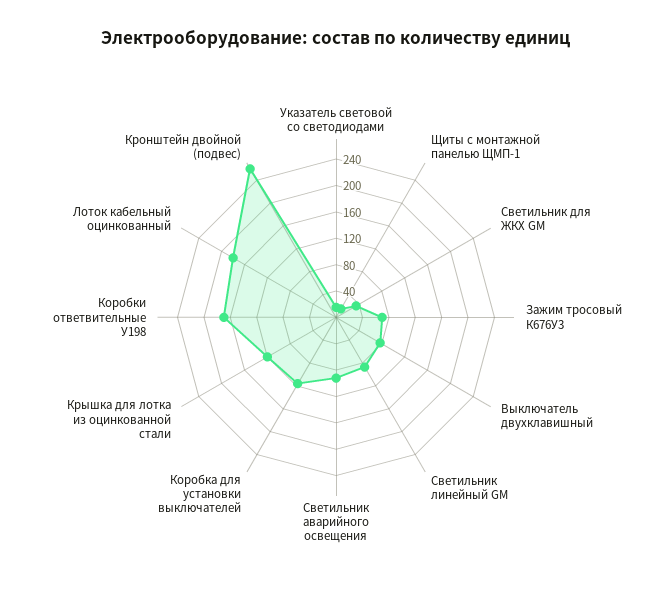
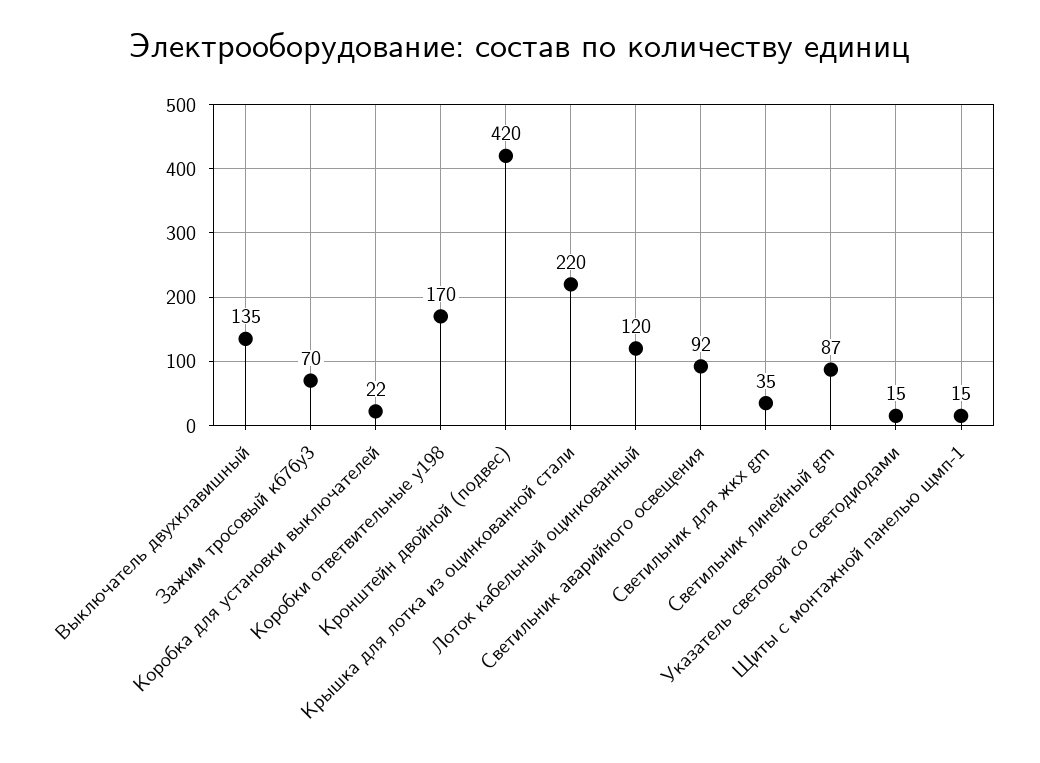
  {
    "Указатель световой со светодиодами": 15,
    "Щиты с монтажной панелью ЩМП-1": 15,
    "Светильник для ЖКХ GM": 35,
    "Зажим тросовый К676У3": 70,
-   "Выключатель двухклавишный": 80,
+   "Выключатель двухклавишный": 135,
    "Светильник линейный GM": 87,
    "Светильник аварийного освещения": 92,
-   "Коробка для установки выключателей": 120,
+   "Коробка для установки выключателей": 22,
-   "Крышка для лотка из оцинкованной стали": 120,
+   "Крышка для лотка из оцинкованной стали": 220,
    "Коробки ответвительные У198": 170,
-   "Лоток кабельный оцинкованный": 180,
+   "Лоток кабельный оцинкованный": 120,
-   "Кронштейн двойной (подвес)": 260
+   "Кронштейн двойной (подвес)": 420
  }

